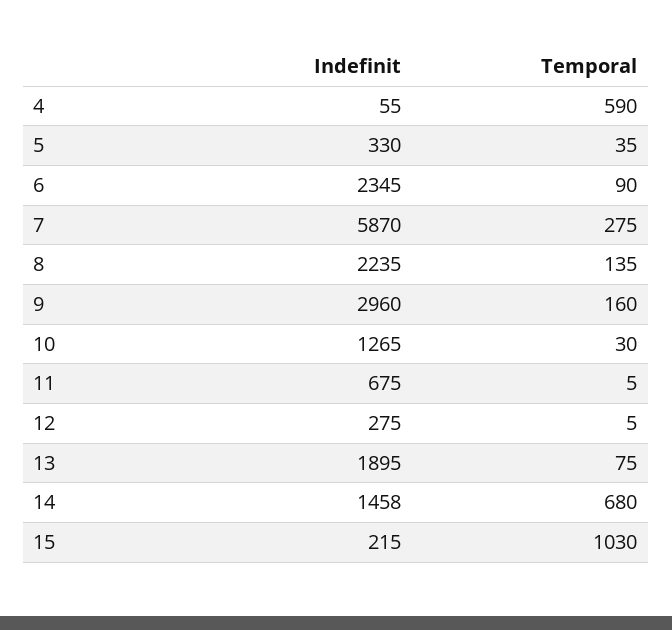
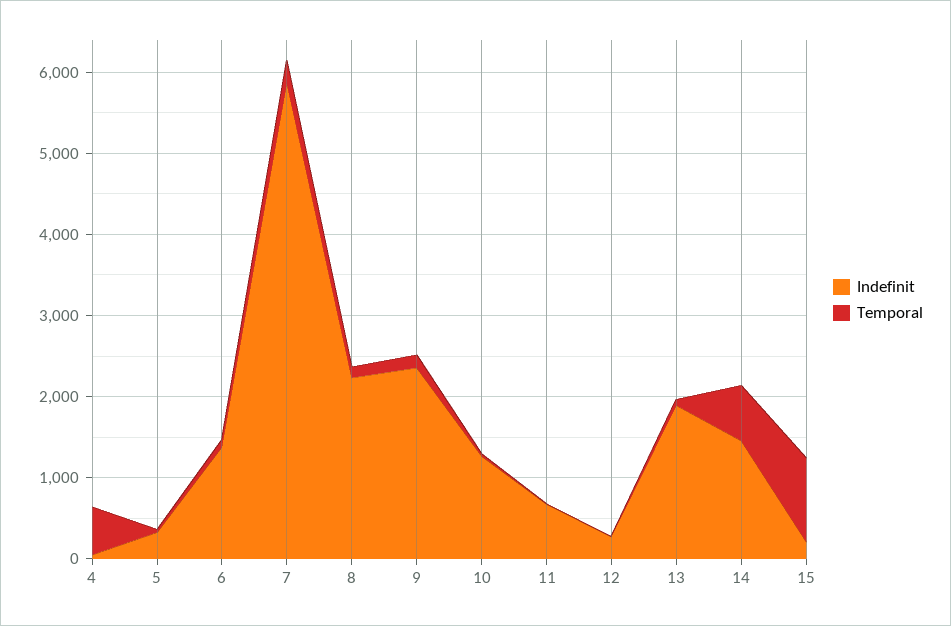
  {
    "Indefinit": {
      "4": 55,
      "5": 330,
-     "6": 2345,
+     "6": 1400,
      "7": 5870,
      "8": 2235,
-     "9": 2960,
+     "9": 2400,
      "10": 1265,
      "11": 675,
      "12": 275,
      "13": 1895,
      "14": 1458,
      "15": 215
    },
    "Temporal": {
      "4": 590,
      "5": 35,
      "6": 90,
      "7": 275,
      "8": 135,
      "9": 160,
      "10": 30,
      "11": 5,
      "12": 5,
      "13": 75,
      "14": 680,
      "15": 1030
    }
  }

